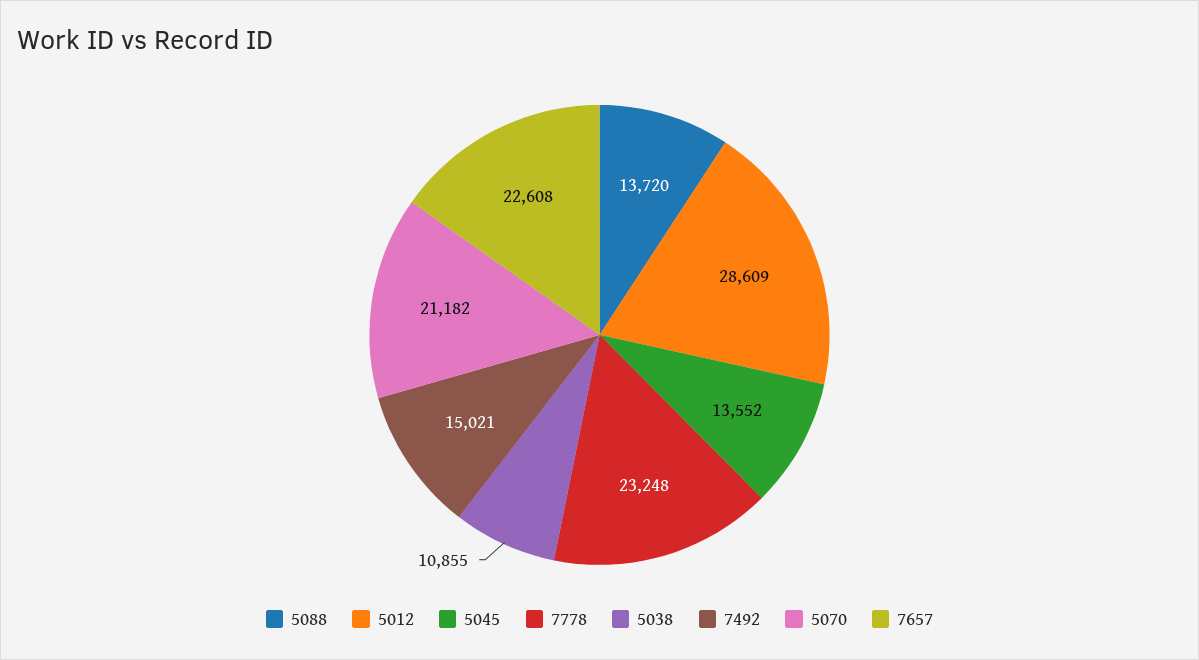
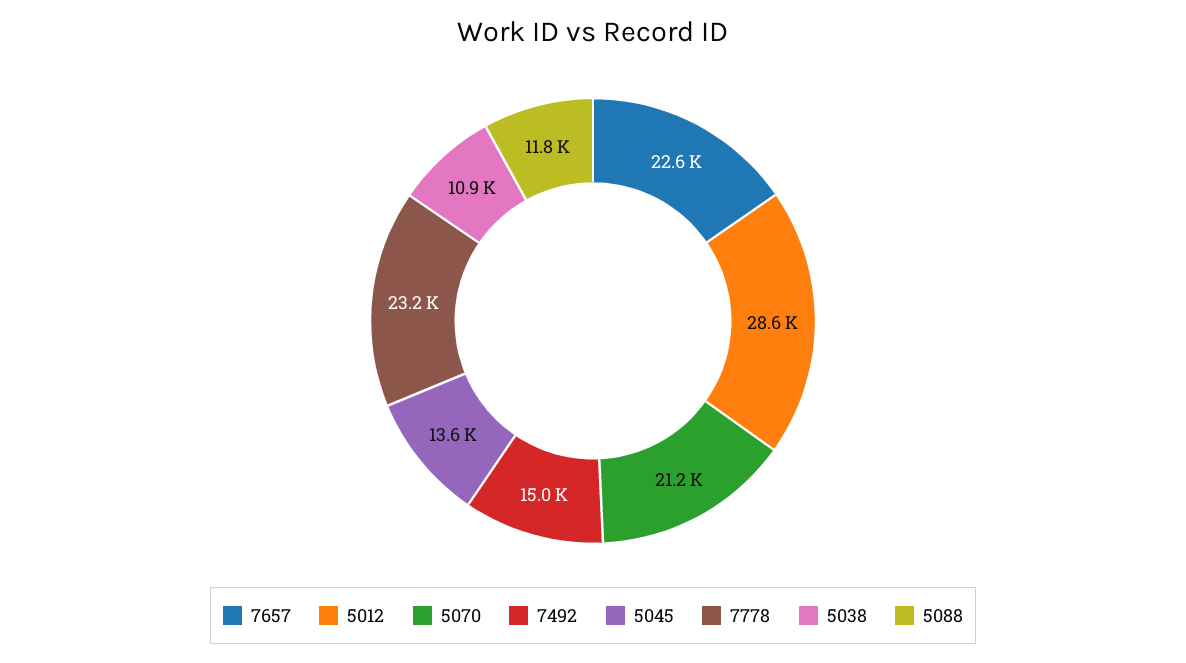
  {
-   "5088": 13720,
+   "5088": 11800,
    "5012": 28609,
    "5045": 13552,
    "7778": 23248,
    "5038": 10855,
    "7492": 15021,
    "5070": 21182,
    "7657": 22608
  }

